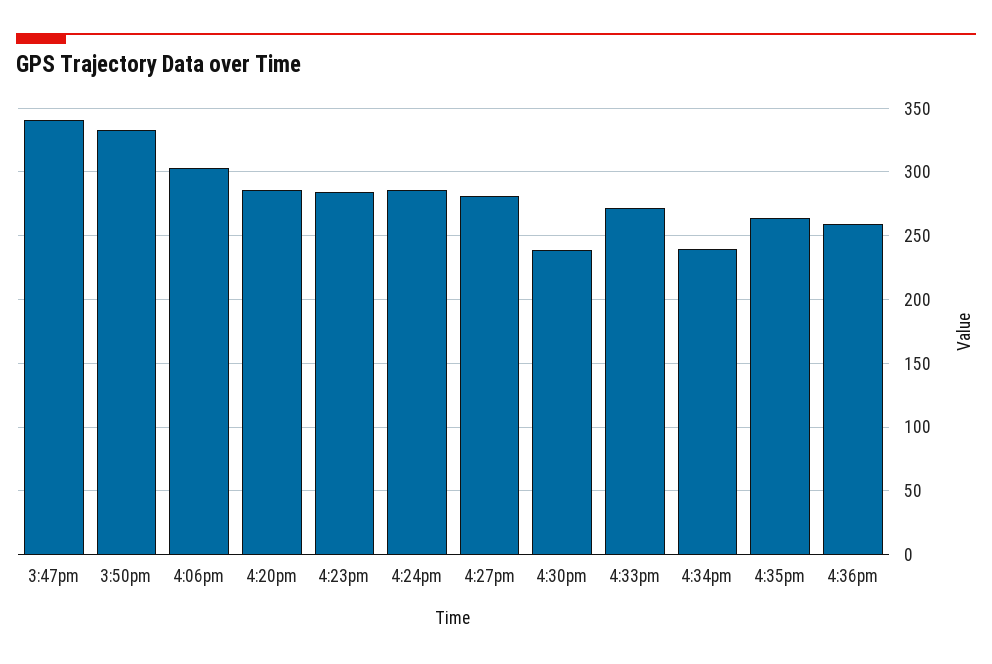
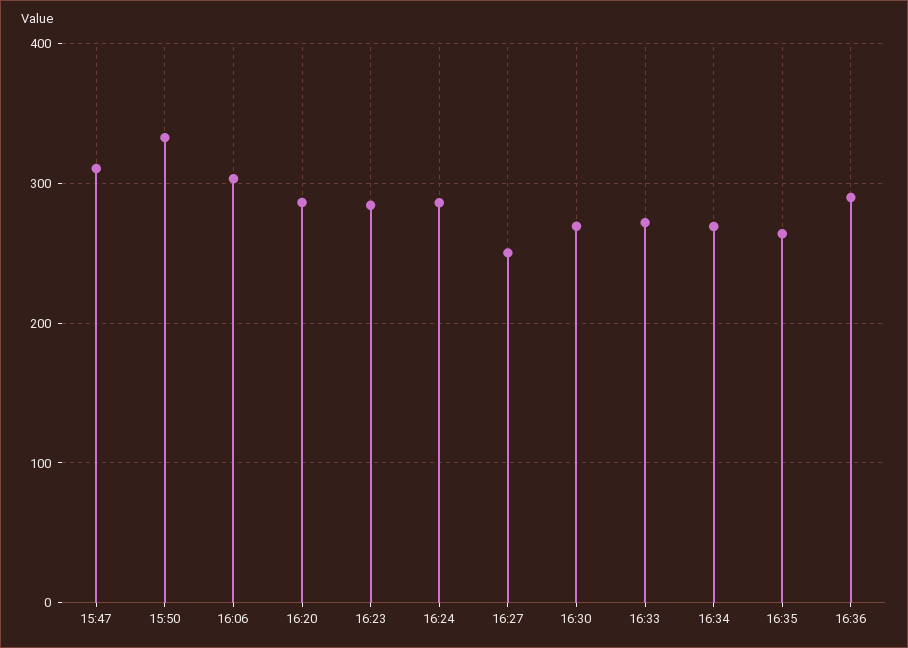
  {
-   "3:47pm": 340,
+   "3:47pm": 310,
    "3:50pm": 335,
    "4:06pm": 305,
    "4:20pm": 285,
    "4:23pm": 285,
    "4:24pm": 285,
-   "4:27pm": 280,
+   "4:27pm": 250,
-   "4:30pm": 240,
+   "4:30pm": 270,
    "4:33pm": 270,
-   "4:34pm": 240,
+   "4:34pm": 270,
    "4:35pm": 265,
-   "4:36pm": 260
+   "4:36pm": 290
  }

